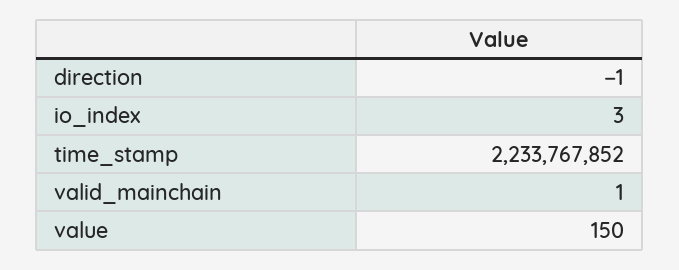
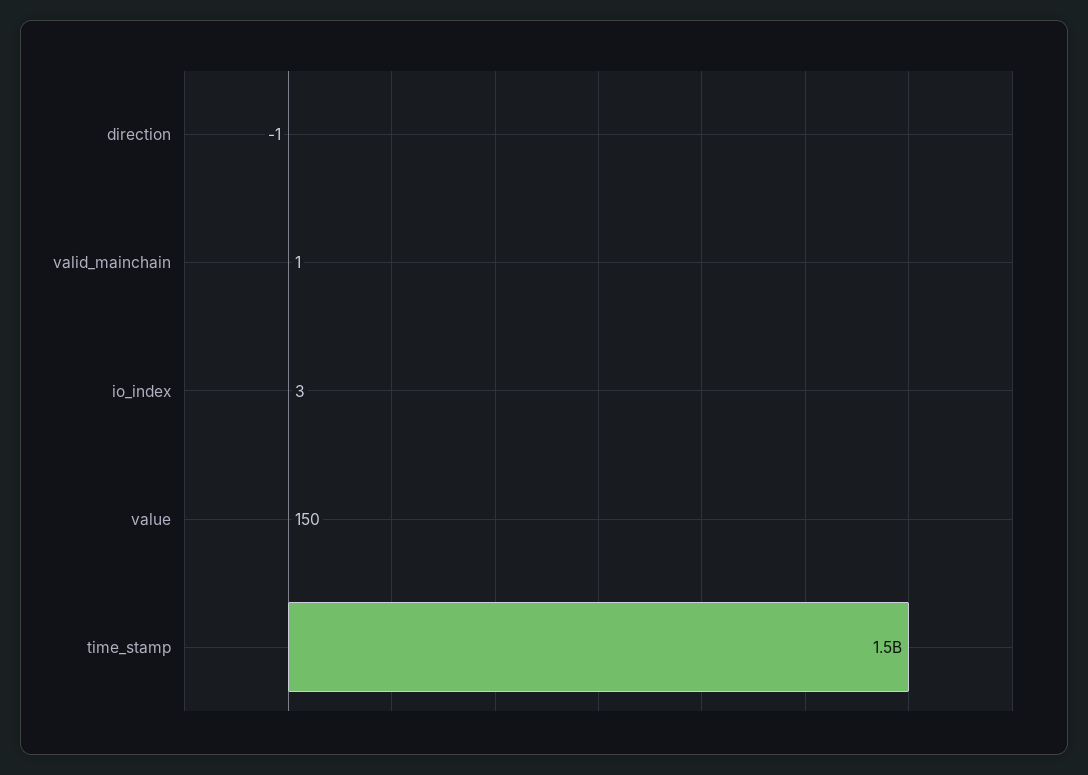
  {
    "direction": -1,
    "io_index": 3,
-   "time_stamp": 2233767852,
+   "time_stamp": 1500000000,
    "valid_mainchain": 1,
    "value": 150
  }

